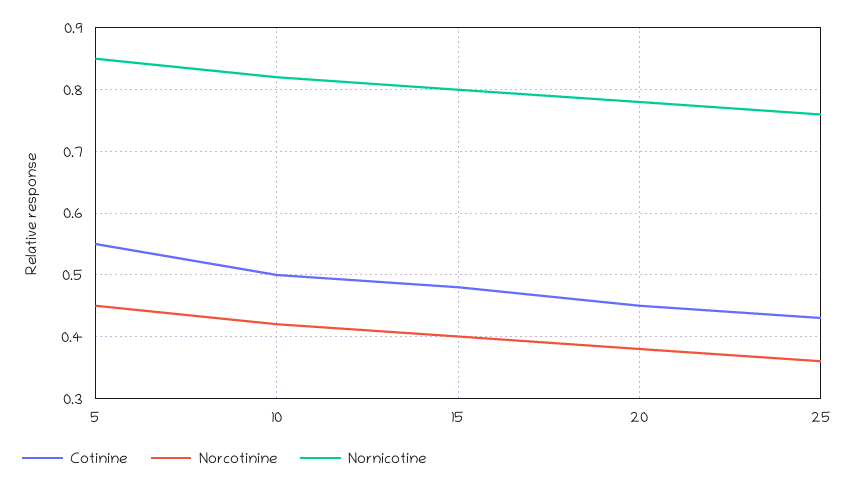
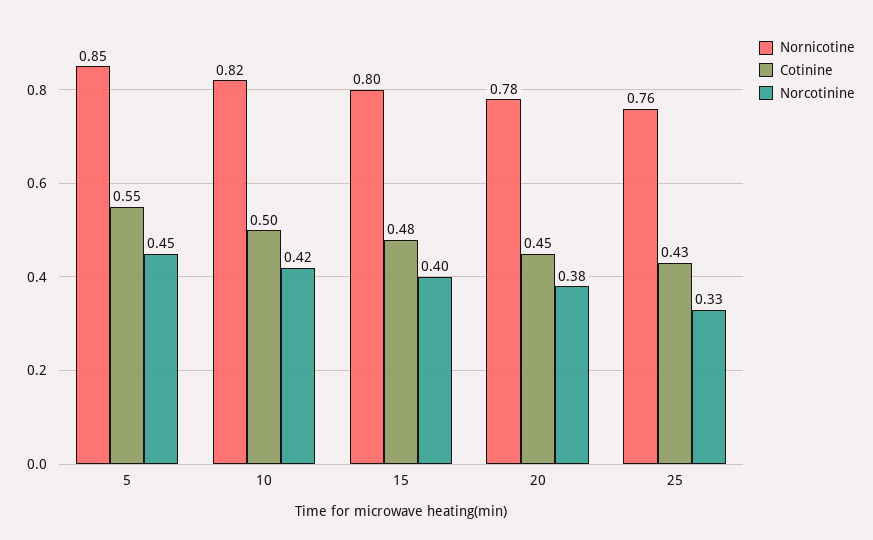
  {
    "Cotinine": {
      "5": 0.55,
      "10": 0.5,
      "15": 0.48,
      "20": 0.45,
      "25": 0.43
    },
    "Norcotinine": {
      "5": 0.45,
      "10": 0.42,
      "15": 0.4,
      "20": 0.38,
-     "25": 0.36
+     "25": 0.33
    },
    "Nornicotine": {
      "5": 0.85,
      "10": 0.82,
      "15": 0.8,
      "20": 0.78,
      "25": 0.76
    }
  }

